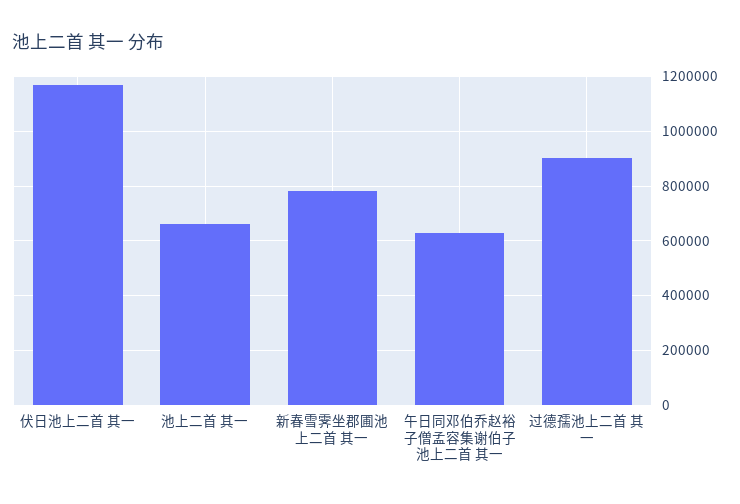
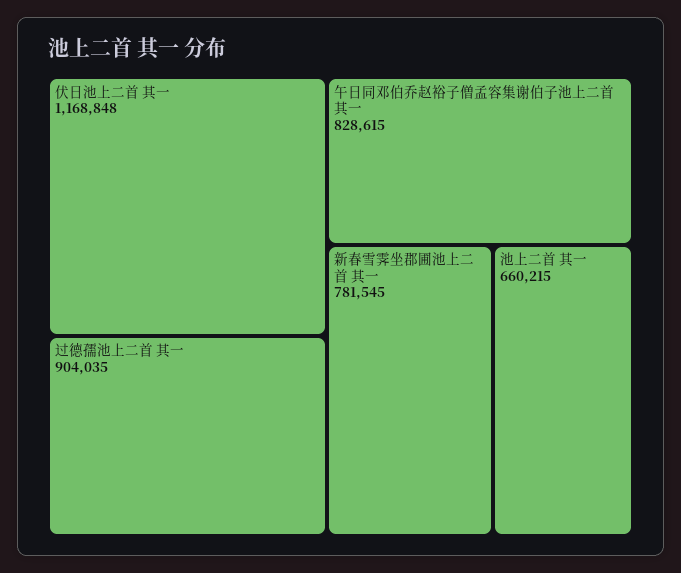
  {
    "伏日池上二首 其一": 1168848,
    "池上二首 其一": 660215,
    "新春雪霁坐郡圃池上二首 其一": 781545,
-   "午日同邓伯乔赵裕子僧孟容集谢伯子池上二首 其一": 625000,
+   "午日同邓伯乔赵裕子僧孟容集谢伯子池上二首 其一": 828615,
    "过德孺池上二首 其一": 904035
  }

